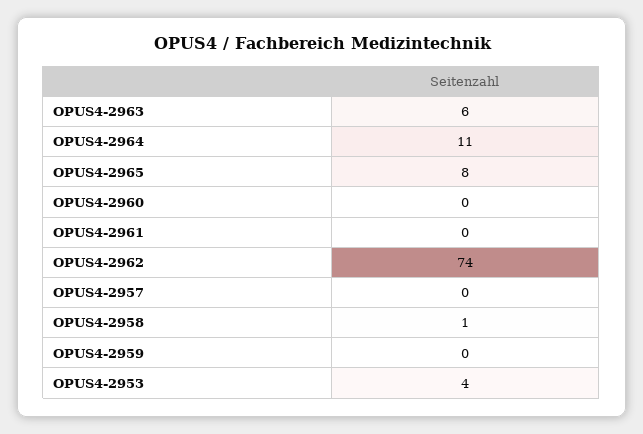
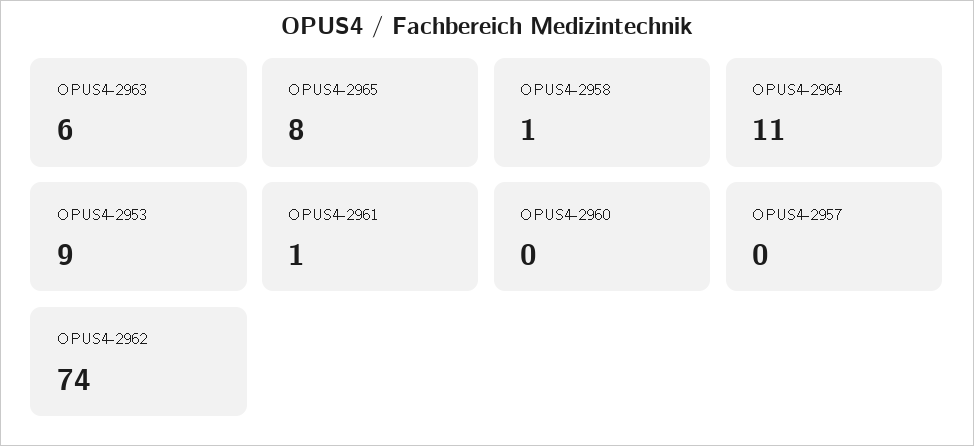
  {
    "OPUS4-2963": 6,
    "OPUS4-2964": 11,
    "OPUS4-2965": 8,
    "OPUS4-2960": 0,
-   "OPUS4-2961": 0,
+   "OPUS4-2961": 1,
    "OPUS4-2962": 74,
    "OPUS4-2957": 0,
    "OPUS4-2958": 1,
-   "OPUS4-2959": 0,
-   "OPUS4-2953": 4
+   "OPUS4-2953": 9
  }

